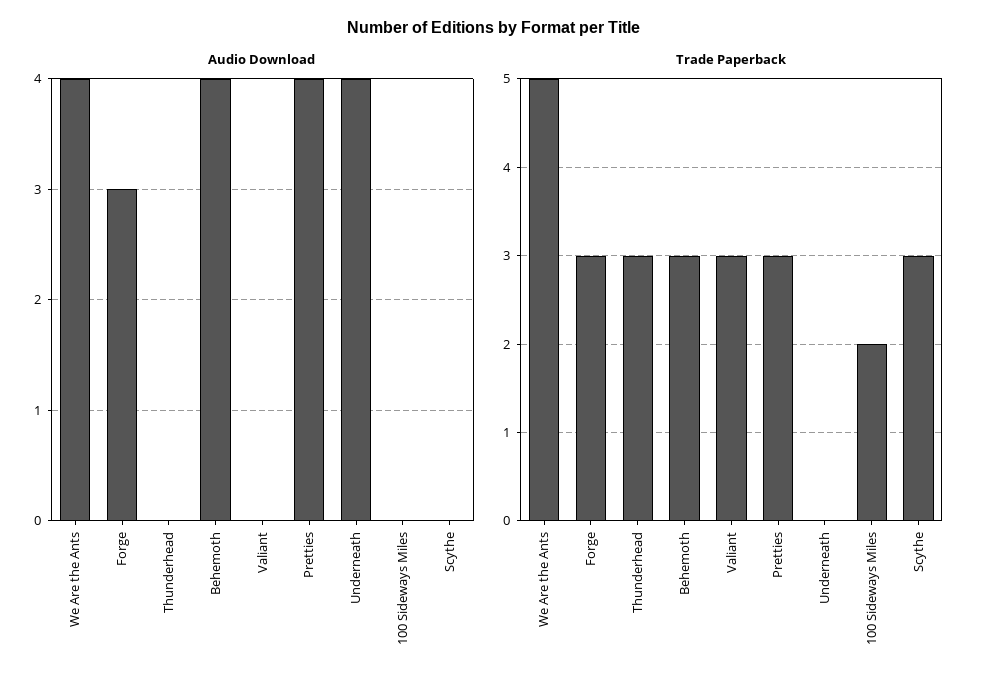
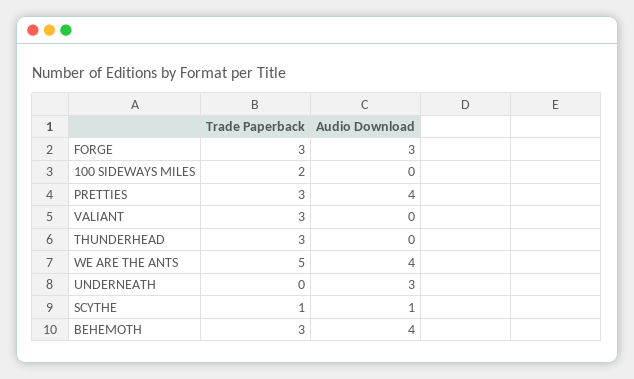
  {
    "Audio Download": {
      "We Are the Ants": 4,
      "Forge": 3,
      "Thunderhead": 0,
      "Behemoth": 4,
      "Valiant": 0,
      "Pretties": 4,
-     "Underneath": 4,
+     "Underneath": 3,
      "100 Sideways Miles": 0,
-     "Scythe": 0
+     "Scythe": 1
    },
    "Trade Paperback": {
      "We Are the Ants": 5,
      "Forge": 3,
      "Thunderhead": 3,
      "Behemoth": 3,
      "Valiant": 3,
      "Pretties": 3,
      "Underneath": 0,
      "100 Sideways Miles": 2,
-     "Scythe": 3
+     "Scythe": 1
    }
  }

